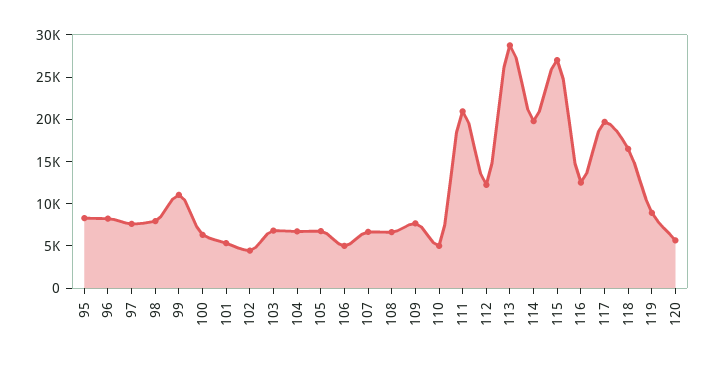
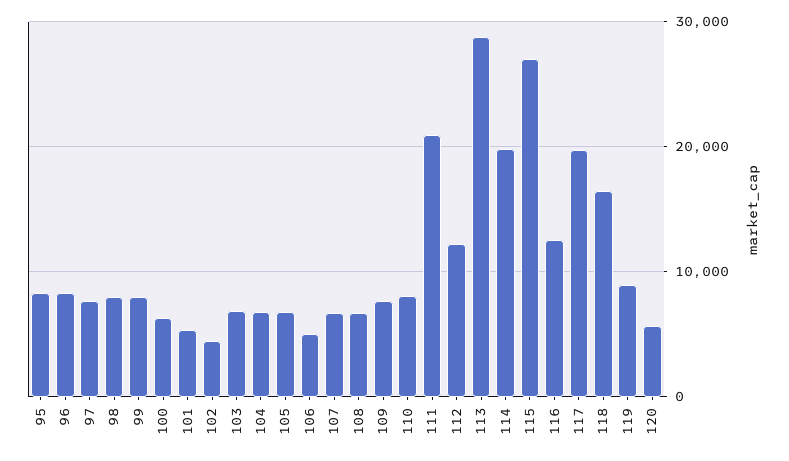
  {
    "95": 8000,
    "96": 8000,
    "97": 8000,
    "98": 8000,
-   "99": 11000,
+   "99": 8000,
    "100": 6000,
    "101": 5000,
    "102": 4000,
    "103": 7000,
    "104": 7000,
    "105": 7000,
    "106": 5000,
    "107": 7000,
    "108": 7000,
    "109": 8000,
-   "110": 5000,
+   "110": 8000,
    "111": 21000,
    "112": 12000,
    "113": 29000,
    "114": 20000,
    "115": 27000,
    "116": 12000,
    "117": 20000,
    "118": 16000,
    "119": 9000,
    "120": 6000
  }

